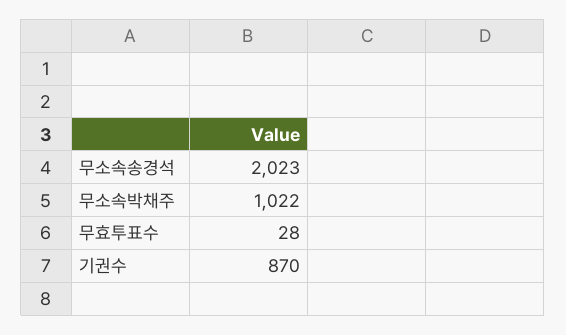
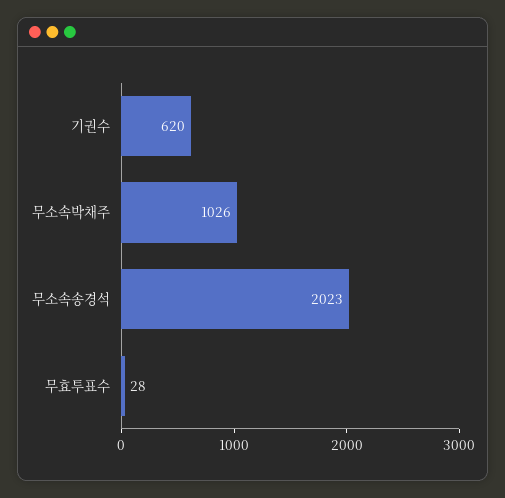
  {
    "무소속송경석": 2023,
-   "무소속박채주": 1022,
+   "무소속박채주": 1026,
    "무효투표수": 28,
-   "기권수": 870
+   "기권수": 620
  }

